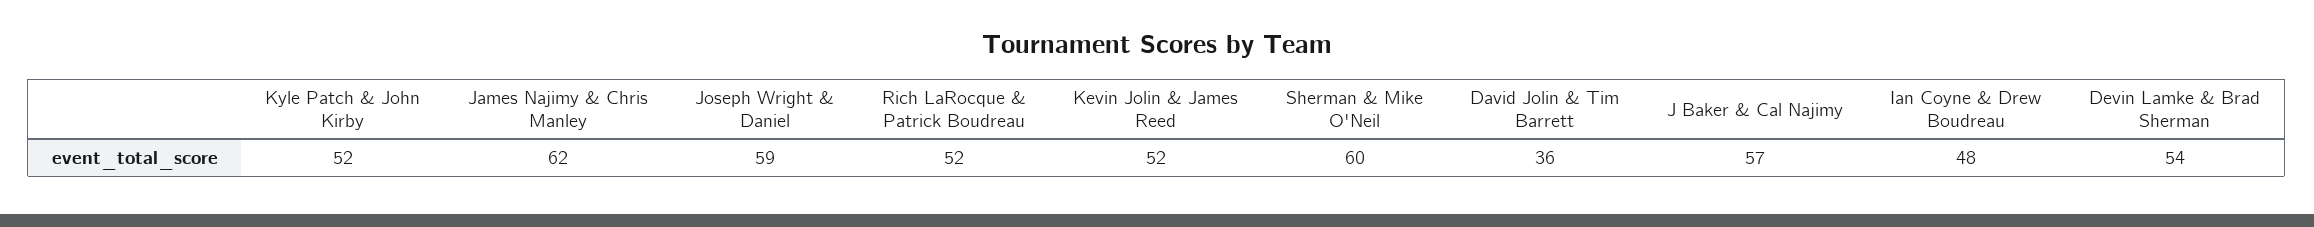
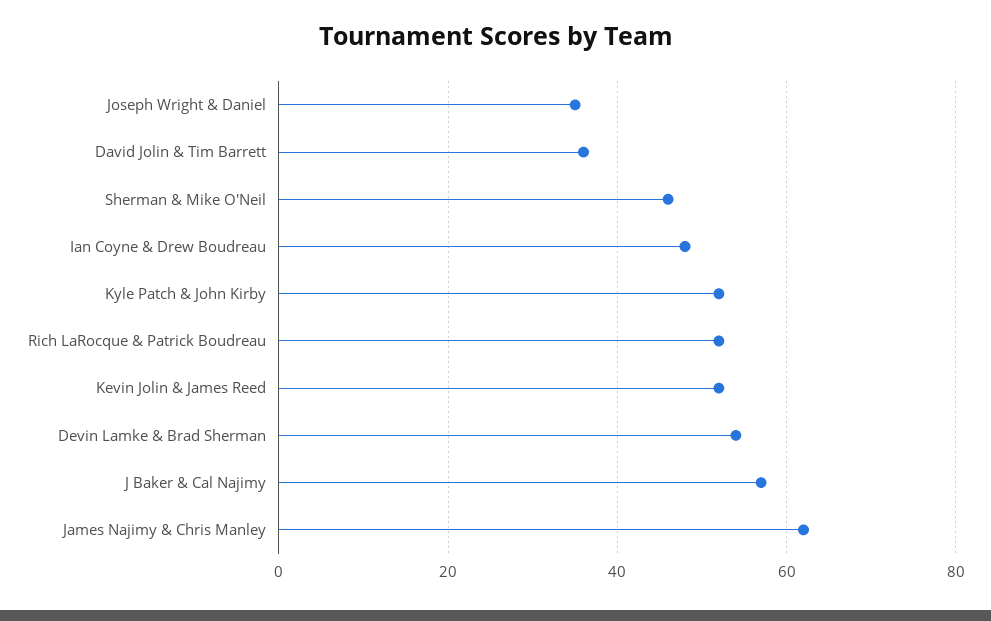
  {
    "Kyle Patch & John Kirby": 52,
    "James Najimy & Chris Manley": 62,
-   "Joseph Wright & Daniel": 59,
+   "Joseph Wright & Daniel": 35,
    "Rich LaRocque & Patrick Boudreau": 52,
    "Kevin Jolin & James Reed": 52,
-   "Sherman & Mike O'Neil": 60,
+   "Sherman & Mike O'Neil": 45,
    "David Jolin & Tim Barrett": 36,
    "J Baker & Cal Najimy": 57,
    "Ian Coyne & Drew Boudreau": 48,
    "Devin Lamke & Brad Sherman": 54
  }

